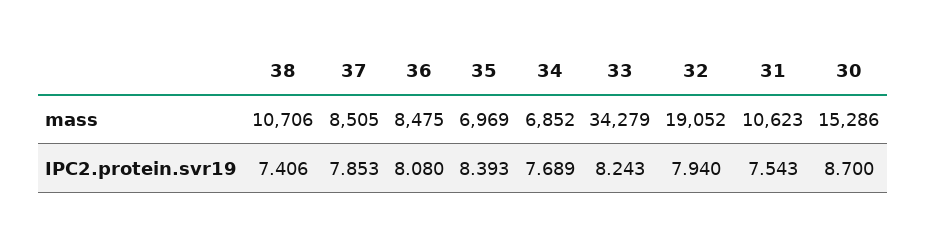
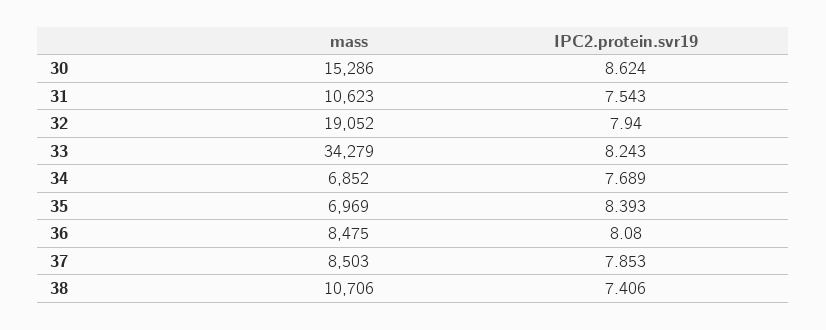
  {
    "38": {
      "mass": 10706,
      "IPC2.protein.svr19": 7.406
    },
    "37": {
-     "mass": 8505,
+     "mass": 8503,
      "IPC2.protein.svr19": 7.853
    },
    "36": {
      "mass": 8475,
      "IPC2.protein.svr19": 8.08
    },
    "35": {
      "mass": 6969,
      "IPC2.protein.svr19": 8.393
    },
    "34": {
      "mass": 6852,
      "IPC2.protein.svr19": 7.689
    },
    "33": {
      "mass": 34279,
      "IPC2.protein.svr19": 8.243
    },
    "32": {
      "mass": 19052,
      "IPC2.protein.svr19": 7.94
    },
    "31": {
      "mass": 10623,
      "IPC2.protein.svr19": 7.543
    },
    "30": {
      "mass": 15286,
-     "IPC2.protein.svr19": 8.7
+     "IPC2.protein.svr19": 8.624
    }
  }

